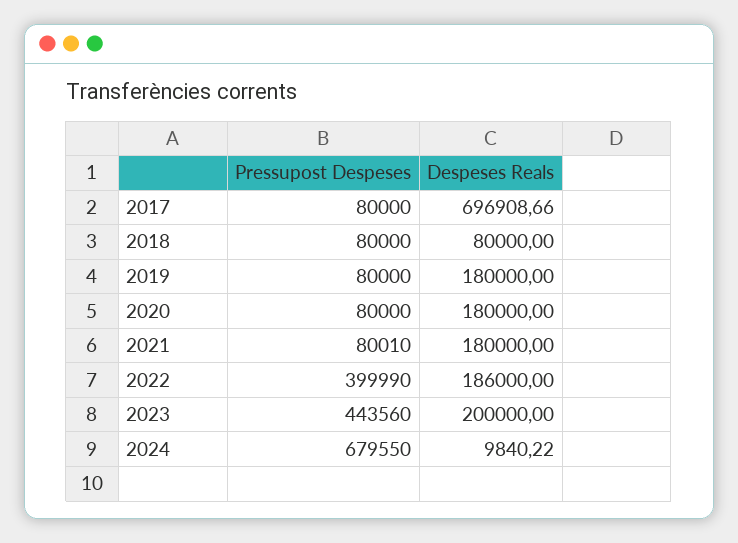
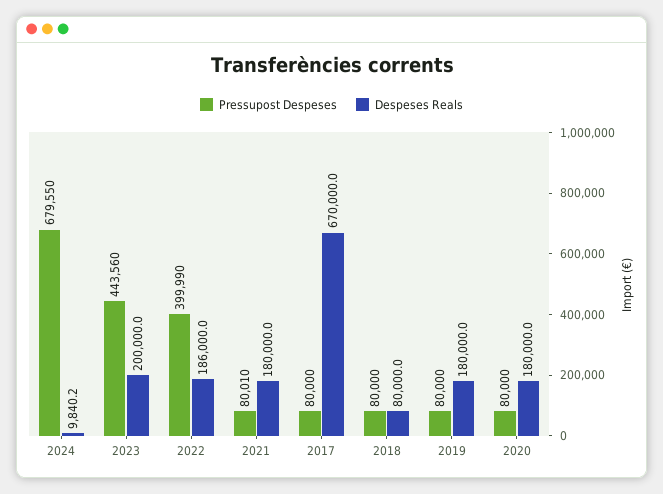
  {
    "Pressupost Despeses": {
      "2017": 80000,
      "2018": 80000,
      "2019": 80000,
      "2020": 80000,
      "2021": 80010,
      "2022": 399990,
      "2023": 443560,
      "2024": 679550
    },
    "Despeses Reals": {
-     "2017": 696908.66,
+     "2017": 670000,
      "2018": 80000,
      "2019": 180000,
      "2020": 180000,
      "2021": 180000,
      "2022": 186000,
      "2023": 200000,
      "2024": 9840.22
    }
  }

